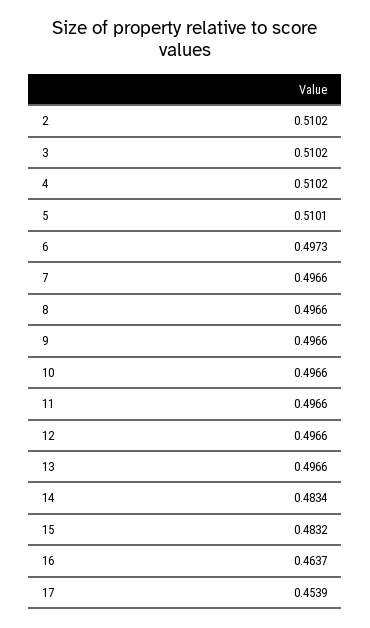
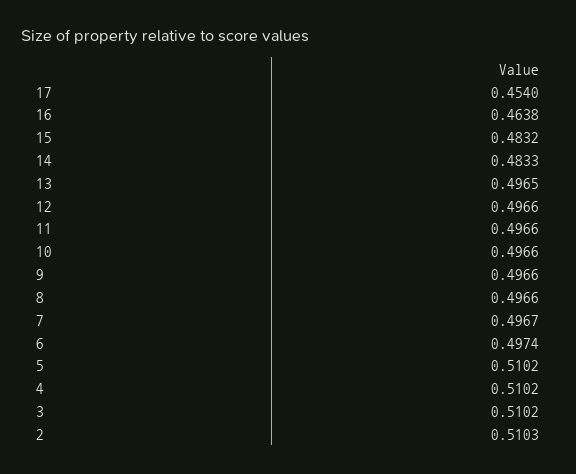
  {
-   "2": 0.5102,
+   "2": 0.5103,
    "3": 0.5102,
    "4": 0.5102,
-   "5": 0.5101,
+   "5": 0.5102,
-   "6": 0.4973,
+   "6": 0.4974,
-   "7": 0.4966,
+   "7": 0.4967,
    "8": 0.4966,
    "9": 0.4966,
    "10": 0.4966,
    "11": 0.4966,
    "12": 0.4966,
-   "13": 0.4966,
+   "13": 0.4965,
-   "14": 0.4834,
+   "14": 0.4833,
    "15": 0.4832,
-   "16": 0.4637,
+   "16": 0.4638,
-   "17": 0.4539
+   "17": 0.454
  }

